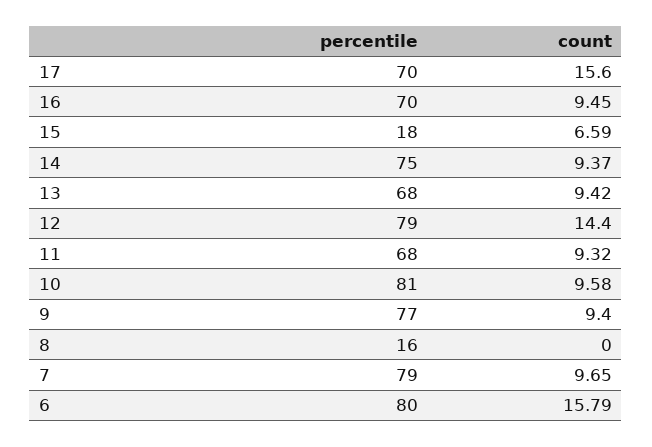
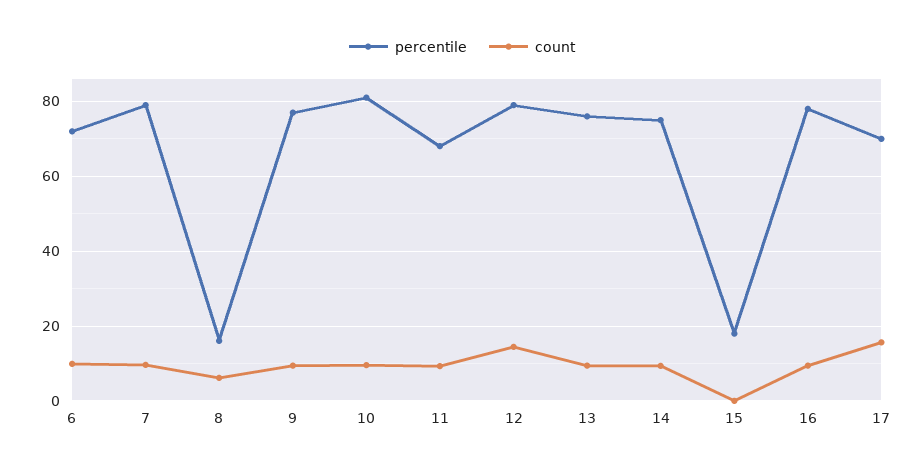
  {
    "percentile": {
      "17": 70,
-     "16": 70,
+     "16": 78,
      "15": 18,
      "14": 75,
-     "13": 68,
+     "13": 76,
      "12": 79,
      "11": 68,
      "10": 81,
      "9": 77,
      "8": 16,
      "7": 79,
-     "6": 80
+     "6": 72
    },
    "count": {
      "17": 15.6,
      "16": 9.45,
-     "15": 6.59,
+     "15": 0,
      "14": 9.37,
      "13": 9.42,
      "12": 14.4,
      "11": 9.32,
      "10": 9.58,
      "9": 9.4,
-     "8": 0,
+     "8": 6,
      "7": 9.65,
-     "6": 15.79
+     "6": 10
    }
  }

